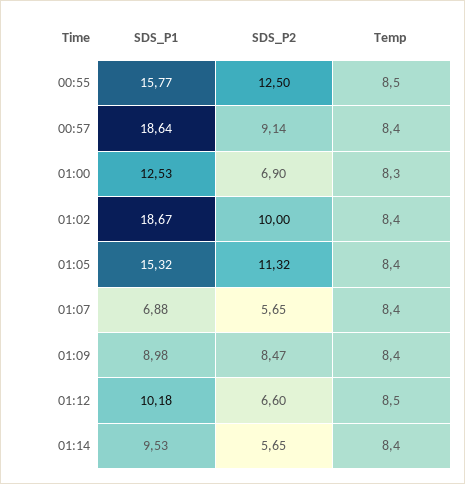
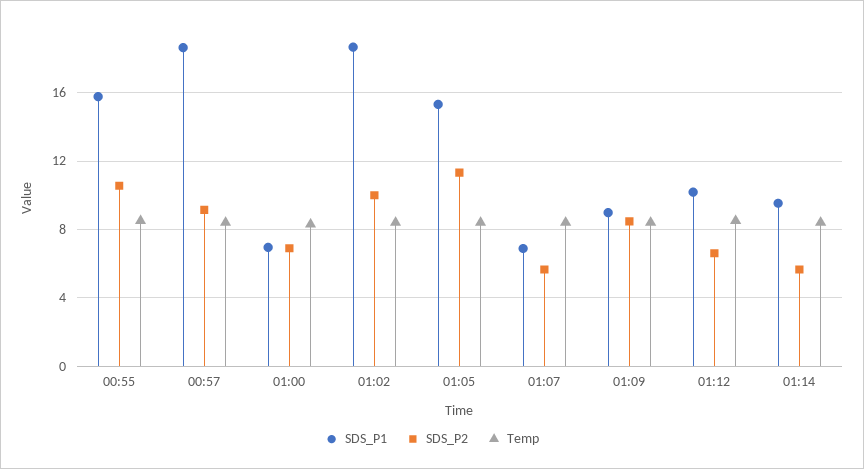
  {
    "SDS_P1": {
      "00:55": 15.77,
      "00:57": 18.64,
-     "01:00": 12.53,
+     "01:00": 7,
      "01:02": 18.67,
      "01:05": 15.32,
      "01:07": 6.88,
      "01:09": 8.98,
      "01:12": 10.18,
      "01:14": 9.53
    },
    "SDS_P2": {
-     "00:55": 12.5,
+     "00:55": 10.5,
      "00:57": 9.14,
      "01:00": 6.9,
      "01:02": 10,
      "01:05": 11.32,
      "01:07": 5.65,
      "01:09": 8.47,
      "01:12": 6.6,
      "01:14": 5.65
    },
    "Temp": {
      "00:55": 8.5,
      "00:57": 8.4,
      "01:00": 8.3,
      "01:02": 8.4,
      "01:05": 8.4,
      "01:07": 8.4,
      "01:09": 8.4,
      "01:12": 8.5,
      "01:14": 8.4
    }
  }

